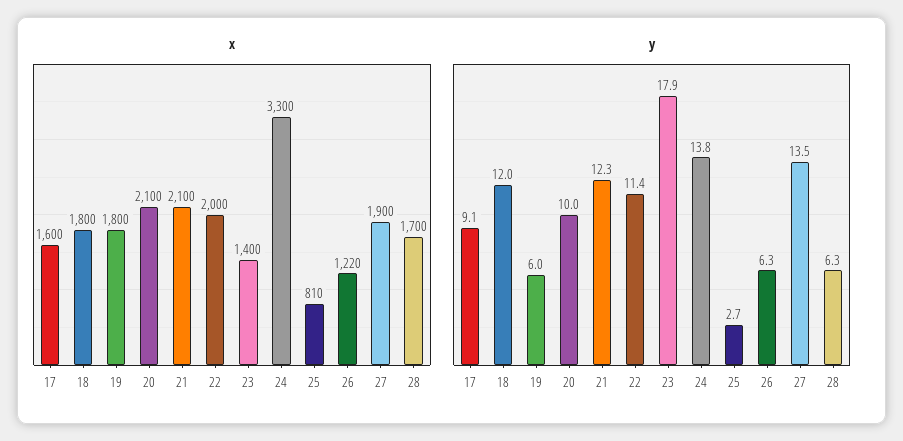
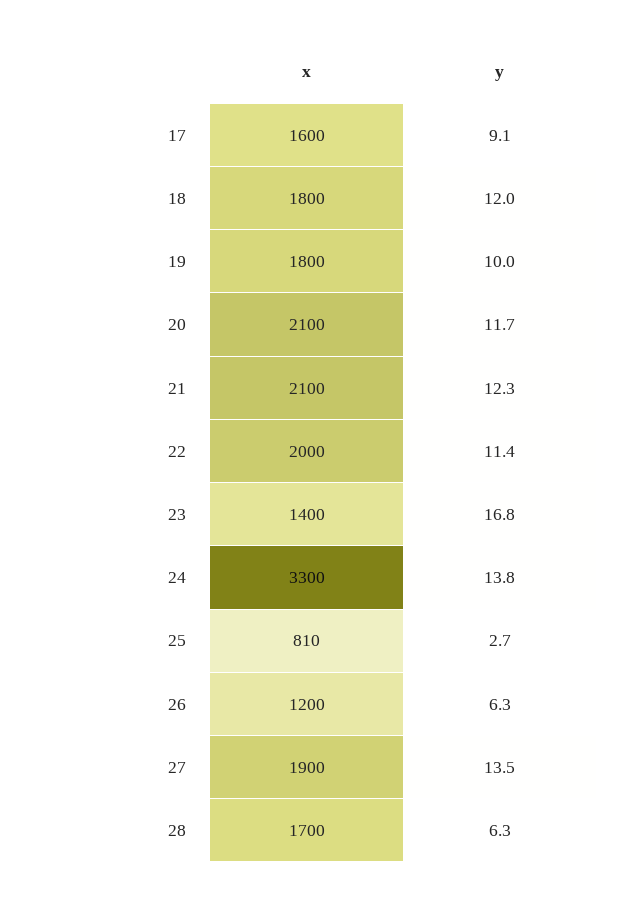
  {
    "x": {
      "17": 1600,
      "18": 1800,
      "19": 1800,
      "20": 2100,
      "21": 2100,
      "22": 2000,
      "23": 1400,
      "24": 3300,
      "25": 810,
-     "26": 1220,
+     "26": 1200,
      "27": 1900,
      "28": 1700
    },
    "y": {
      "17": 9.1,
      "18": 12,
-     "19": 6,
+     "19": 10,
-     "20": 10,
+     "20": 11.7,
      "21": 12.3,
      "22": 11.4,
-     "23": 17.9,
+     "23": 16.8,
      "24": 13.8,
      "25": 2.7,
      "26": 6.3,
      "27": 13.5,
      "28": 6.3
    }
  }

